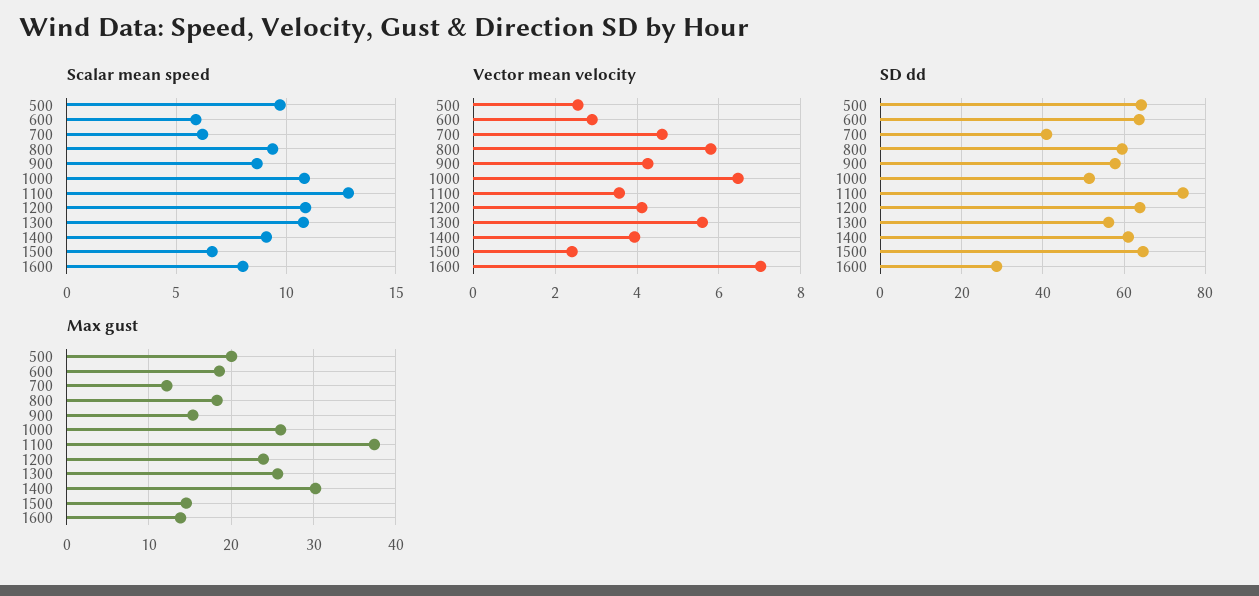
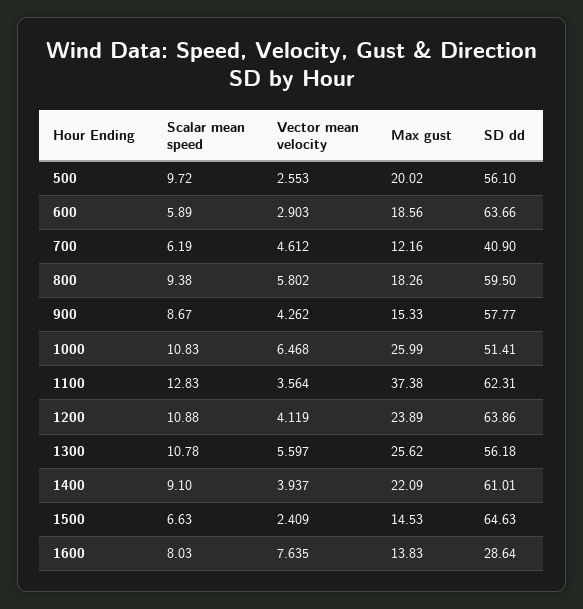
  {
    "Scalar mean speed": {
      "500": 9.72,
      "600": 5.89,
      "700": 6.19,
      "800": 9.38,
      "900": 8.67,
      "1000": 10.83,
      "1100": 12.83,
      "1200": 10.88,
      "1300": 10.78,
      "1400": 9.1,
      "1500": 6.63,
      "1600": 8.03
    },
    "Vector mean velocity": {
      "500": 2.553,
      "600": 2.903,
      "700": 4.612,
      "800": 5.802,
      "900": 4.262,
      "1000": 6.468,
      "1100": 3.564,
      "1200": 4.119,
      "1300": 5.597,
      "1400": 3.937,
      "1500": 2.409,
-     "1600": 7
+     "1600": 7.635
    },
    "SD dd": {
-     "500": 64,
+     "500": 56.1,
      "600": 63.66,
      "700": 40.9,
      "800": 59.5,
      "900": 57.77,
      "1000": 51.41,
-     "1100": 74,
+     "1100": 62.31,
      "1200": 63.86,
      "1300": 56.18,
      "1400": 61.01,
      "1500": 64.63,
      "1600": 28.64
    },
    "Max gust": {
      "500": 20.02,
      "600": 18.56,
      "700": 12.16,
      "800": 18.26,
      "900": 15.33,
      "1000": 25.99,
      "1100": 37.38,
      "1200": 23.89,
      "1300": 25.62,
-     "1400": 30,
+     "1400": 22.09,
      "1500": 14.53,
      "1600": 13.83
    }
  }

